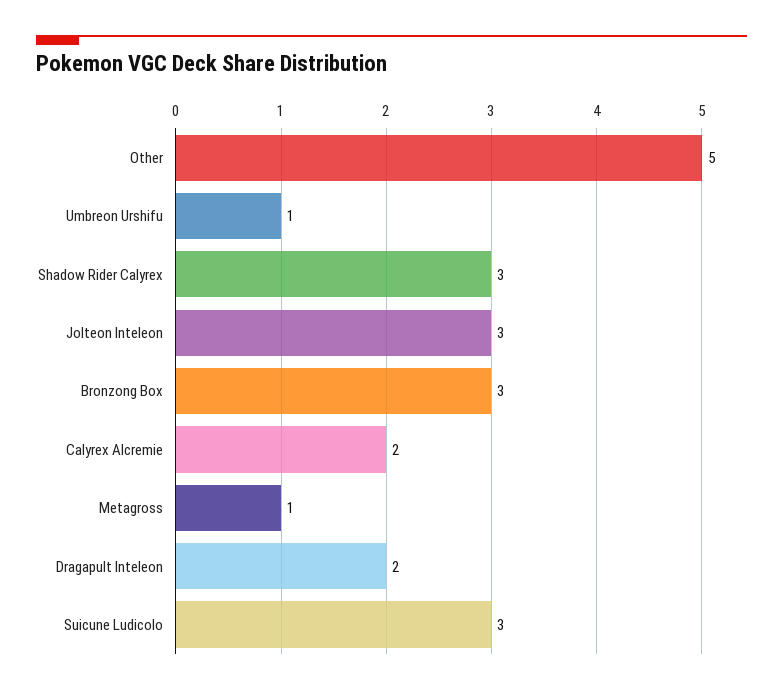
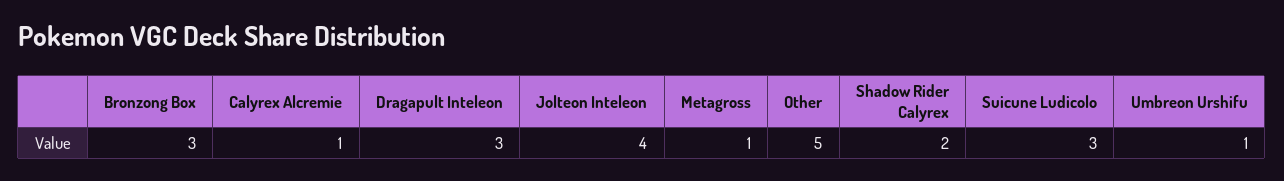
  {
    "Other": 5,
    "Umbreon Urshifu": 1,
-   "Shadow Rider Calyrex": 3,
+   "Shadow Rider Calyrex": 2,
-   "Jolteon Inteleon": 3,
+   "Jolteon Inteleon": 4,
    "Bronzong Box": 3,
-   "Calyrex Alcremie": 2,
+   "Calyrex Alcremie": 1,
    "Metagross": 1,
-   "Dragapult Inteleon": 2,
+   "Dragapult Inteleon": 3,
    "Suicune Ludicolo": 3
  }

